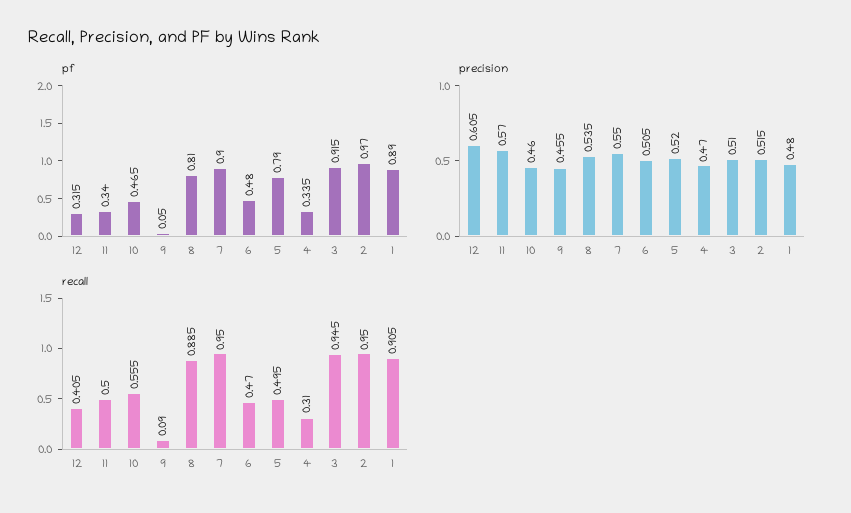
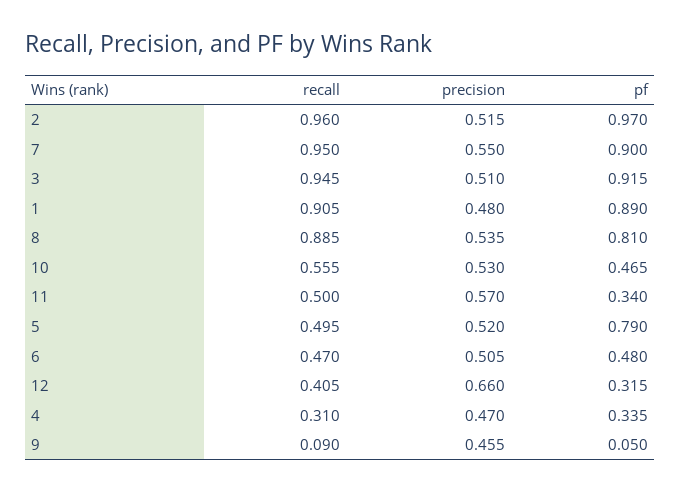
  {
    "pf": {
      "12": 0.315,
      "11": 0.34,
      "10": 0.465,
      "9": 0.05,
      "8": 0.81,
      "7": 0.9,
      "6": 0.48,
      "5": 0.79,
      "4": 0.335,
      "3": 0.915,
      "2": 0.97,
      "1": 0.89
    },
    "precision": {
-     "12": 0.605,
+     "12": 0.66,
      "11": 0.57,
-     "10": 0.46,
+     "10": 0.53,
      "9": 0.455,
      "8": 0.535,
      "7": 0.55,
      "6": 0.505,
      "5": 0.52,
      "4": 0.47,
      "3": 0.51,
      "2": 0.515,
      "1": 0.48
    },
    "recall": {
      "12": 0.405,
      "11": 0.5,
      "10": 0.555,
      "9": 0.09,
      "8": 0.885,
      "7": 0.95,
      "6": 0.47,
      "5": 0.495,
      "4": 0.31,
      "3": 0.945,
-     "2": 0.95,
+     "2": 0.96,
      "1": 0.905
    }
  }

